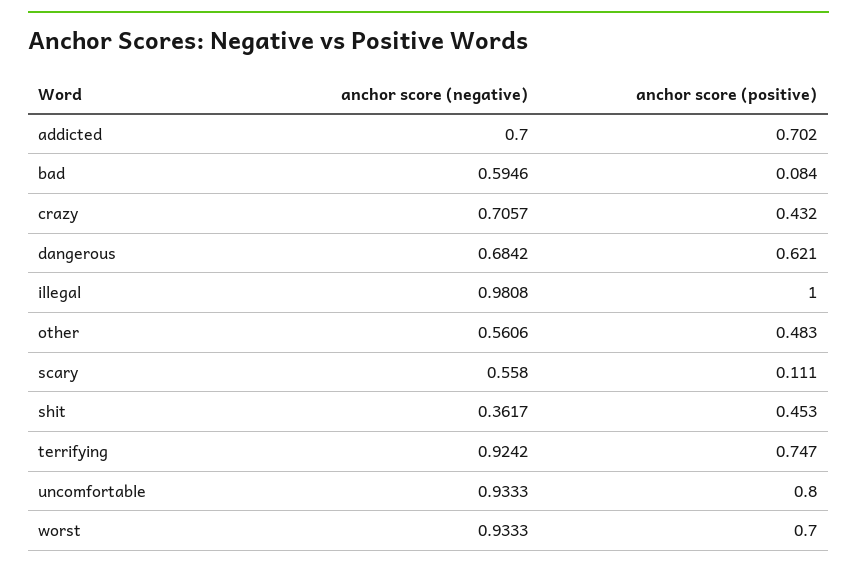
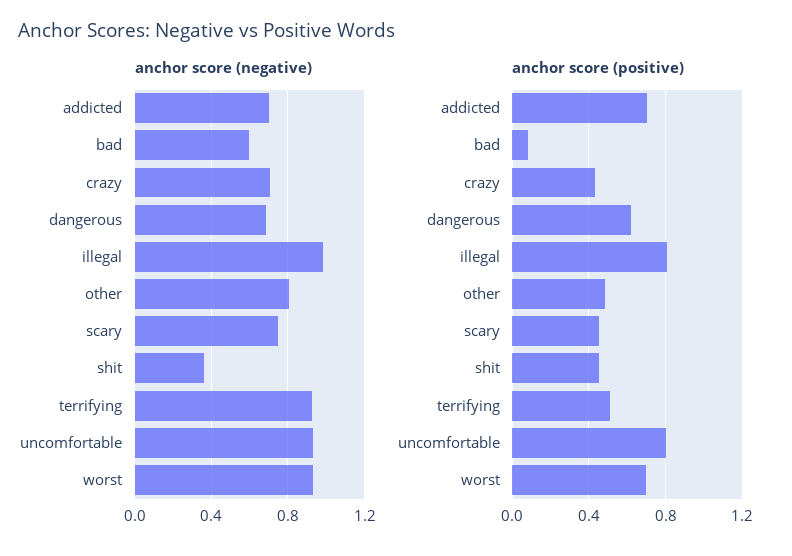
  {
    "anchor score (negative)": {
      "addicted": 0.7,
      "bad": 0.5946,
      "crazy": 0.7057,
      "dangerous": 0.6842,
      "illegal": 0.9808,
-     "other": 0.5606,
+     "other": 0.8,
-     "scary": 0.558,
+     "scary": 0.75,
      "shit": 0.3617,
      "terrifying": 0.9242,
      "uncomfortable": 0.9333,
      "worst": 0.9333
    },
    "anchor score (positive)": {
      "addicted": 0.702,
      "bad": 0.084,
      "crazy": 0.432,
      "dangerous": 0.621,
-     "illegal": 1,
+     "illegal": 0.8,
      "other": 0.483,
-     "scary": 0.111,
+     "scary": 0.45,
      "shit": 0.453,
-     "terrifying": 0.747,
+     "terrifying": 0.5,
      "uncomfortable": 0.8,
      "worst": 0.7
    }
  }

